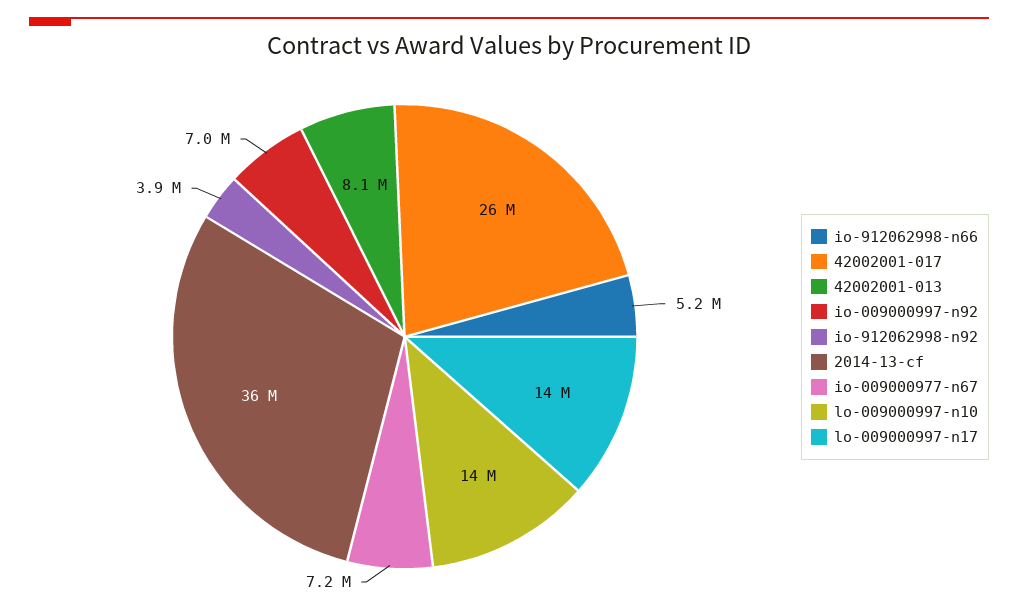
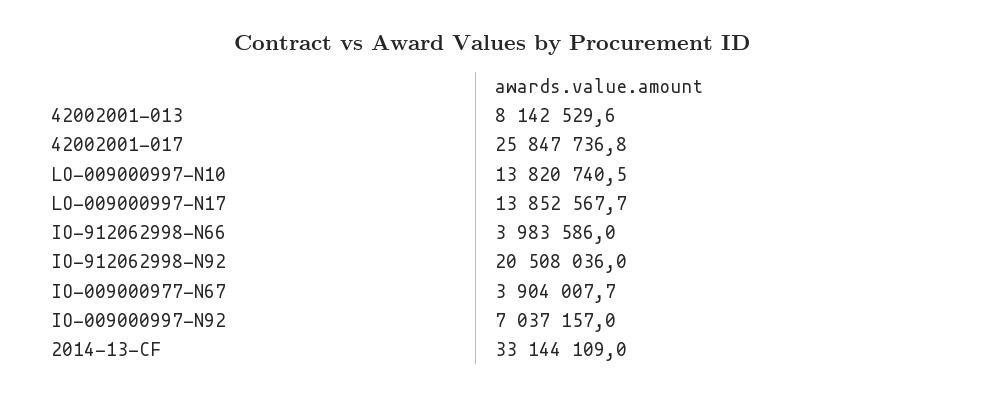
  {
-   "io-912062998-n66": 5200000,
+   "io-912062998-n66": 3983586,
    "42002001-017": 25847736.8,
    "42002001-013": 8142529.6,
    "io-009000997-n92": 7037157,
-   "io-912062998-n92": 3900000,
+   "io-912062998-n92": 20508036,
-   "2014-13-cf": 36000000,
+   "2014-13-cf": 33144109,
-   "io-009000977-n67": 7200000,
+   "io-009000977-n67": 3904007.7,
    "lo-009000997-n10": 13820740.5,
    "lo-009000997-n17": 13852567.7
  }

